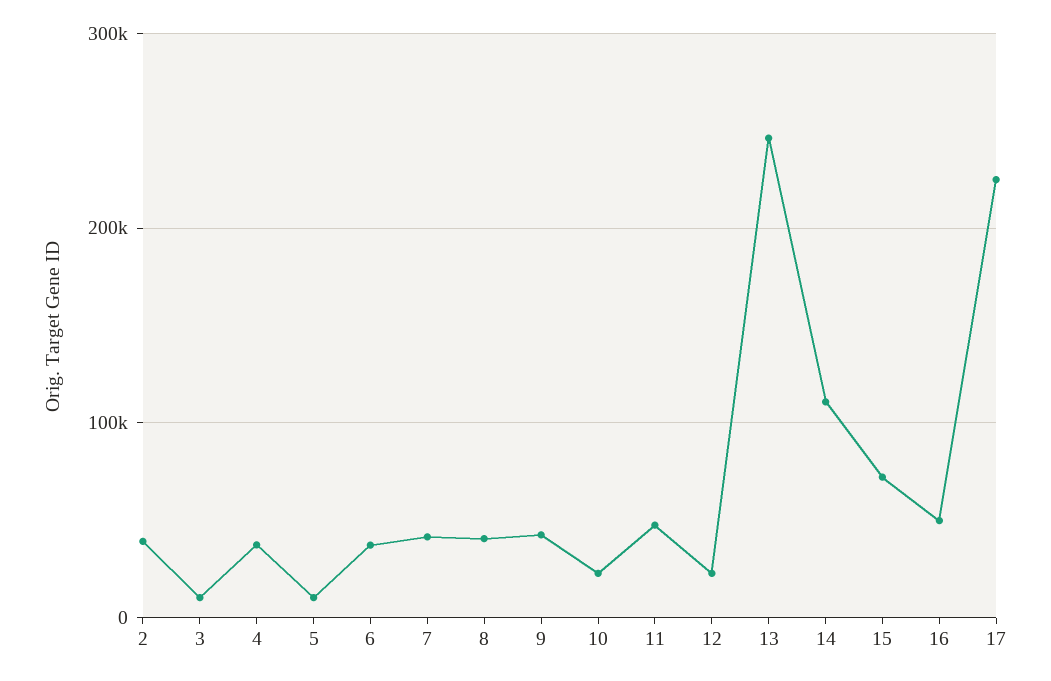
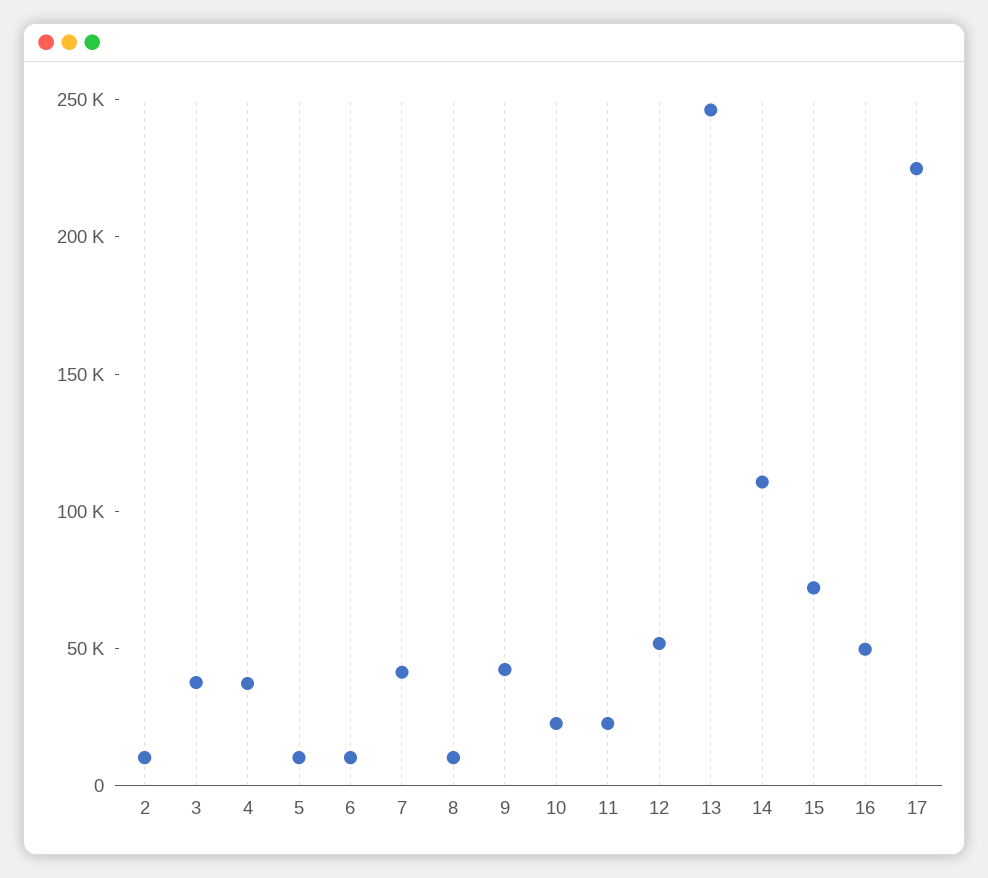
  {
-   "2": 40000,
+   "2": 10000,
-   "3": 10000,
+   "3": 40000,
    "4": 40000,
    "5": 10000,
-   "6": 40000,
+   "6": 10000,
    "7": 40000,
-   "8": 40000,
+   "8": 10000,
    "9": 40000,
    "10": 20000,
-   "11": 50000,
+   "11": 20000,
-   "12": 20000,
+   "12": 50000,
    "13": 250000,
    "14": 110000,
    "15": 70000,
    "16": 50000,
    "17": 220000
  }

